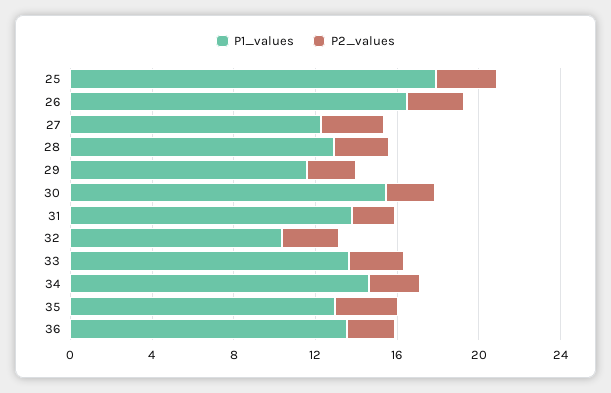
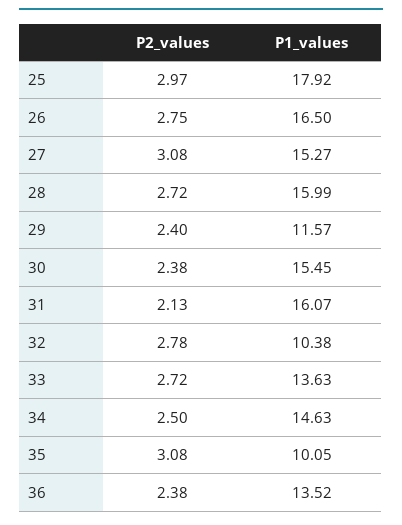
  {
    "P1_values": {
      "25": 17.92,
      "26": 16.5,
-     "27": 12,
+     "27": 15.27,
-     "28": 13,
+     "28": 15.99,
      "29": 11.57,
      "30": 15.45,
-     "31": 14,
+     "31": 16.07,
      "32": 10.38,
      "33": 13.63,
      "34": 14.63,
-     "35": 13,
+     "35": 10.05,
      "36": 13.52
    },
    "P2_values": {
      "25": 2.97,
      "26": 2.75,
      "27": 3.08,
      "28": 2.72,
      "29": 2.4,
      "30": 2.38,
      "31": 2.13,
      "32": 2.78,
      "33": 2.72,
      "34": 2.5,
      "35": 3.08,
      "36": 2.38
    }
  }

